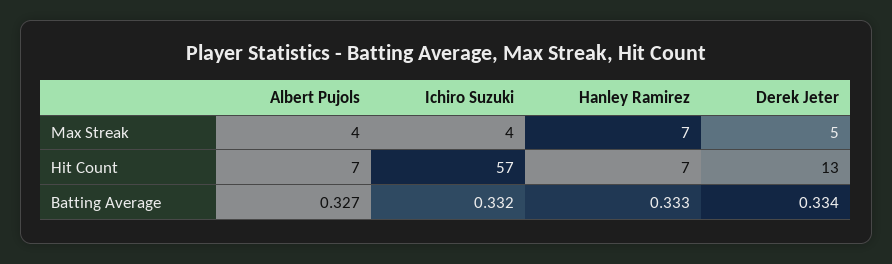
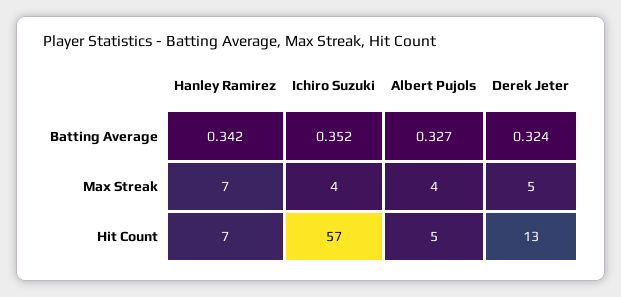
  {
    "Albert Pujols": {
      "Max Streak": 4,
-     "Hit Count": 7,
+     "Hit Count": 5,
      "Batting Average": 0.327
    },
    "Ichiro Suzuki": {
      "Max Streak": 4,
      "Hit Count": 57,
-     "Batting Average": 0.332
+     "Batting Average": 0.352
    },
    "Hanley Ramirez": {
      "Max Streak": 7,
      "Hit Count": 7,
-     "Batting Average": 0.333
+     "Batting Average": 0.342
    },
    "Derek Jeter": {
      "Max Streak": 5,
      "Hit Count": 13,
-     "Batting Average": 0.334
+     "Batting Average": 0.324
    }
  }

